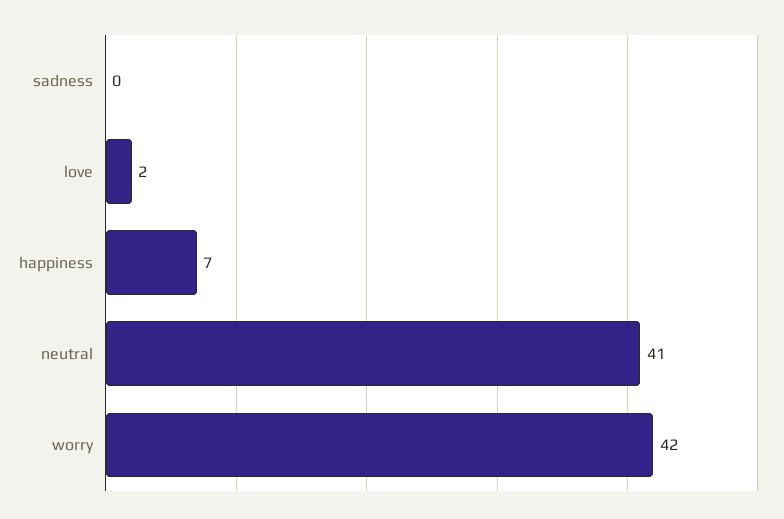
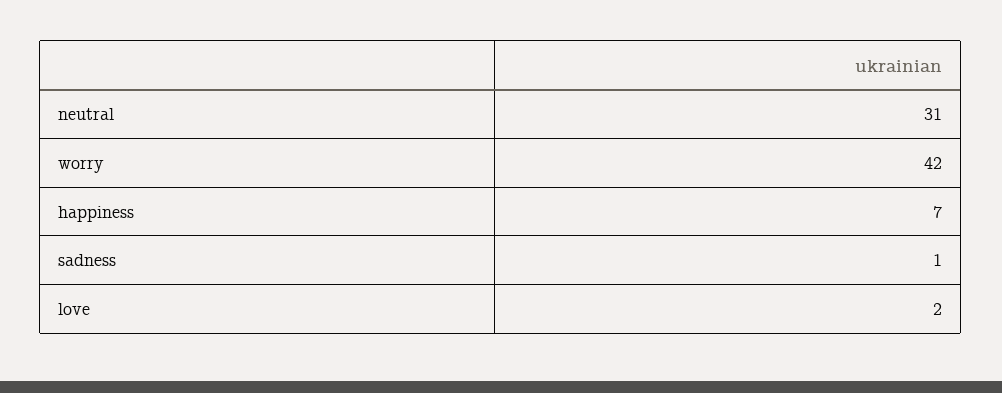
  {
-   "sadness": 0,
+   "sadness": 1,
    "love": 2,
    "happiness": 7,
-   "neutral": 41,
+   "neutral": 31,
    "worry": 42
  }

